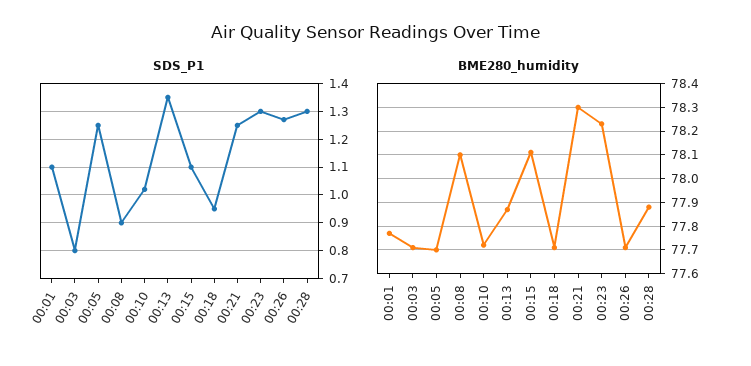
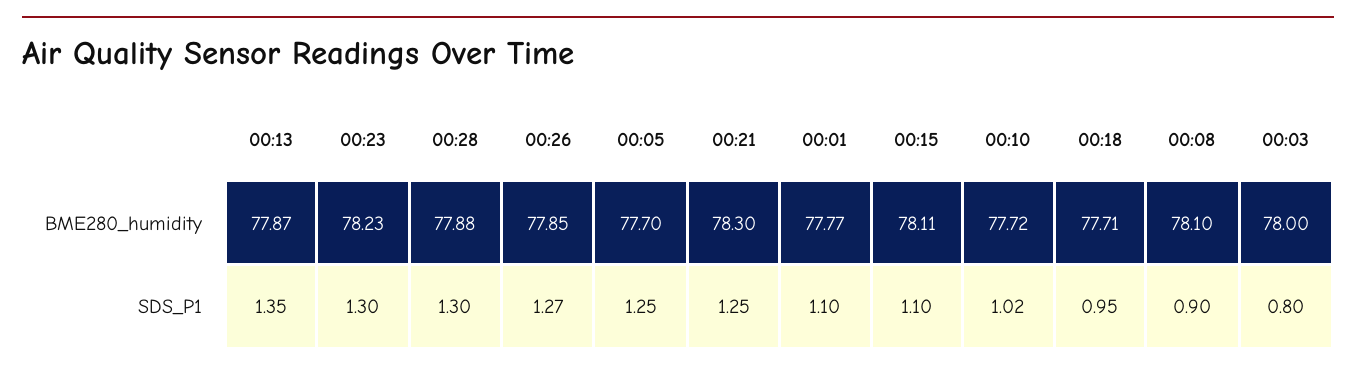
  {
    "SDS_P1": {
      "00:01": 1.1,
      "00:03": 0.8,
      "00:05": 1.25,
      "00:08": 0.9,
      "00:10": 1.02,
      "00:13": 1.35,
      "00:15": 1.1,
      "00:18": 0.95,
      "00:21": 1.25,
      "00:23": 1.3,
      "00:26": 1.27,
      "00:28": 1.3
    },
    "BME280_humidity": {
      "00:01": 77.77,
-     "00:03": 77.7,
+     "00:03": 78,
      "00:05": 77.7,
      "00:08": 78.1,
      "00:10": 77.72,
      "00:13": 77.87,
      "00:15": 78.11,
      "00:18": 77.71,
      "00:21": 78.3,
      "00:23": 78.23,
-     "00:26": 77.7,
+     "00:26": 77.85,
      "00:28": 77.88
    }
  }

